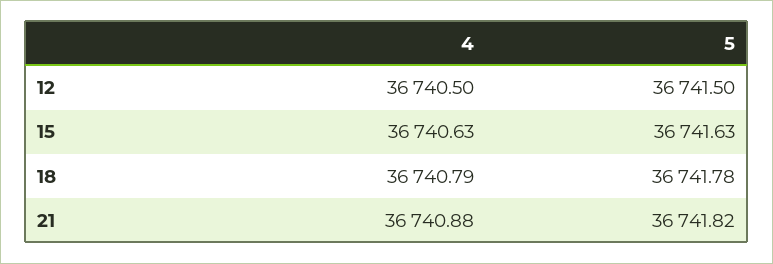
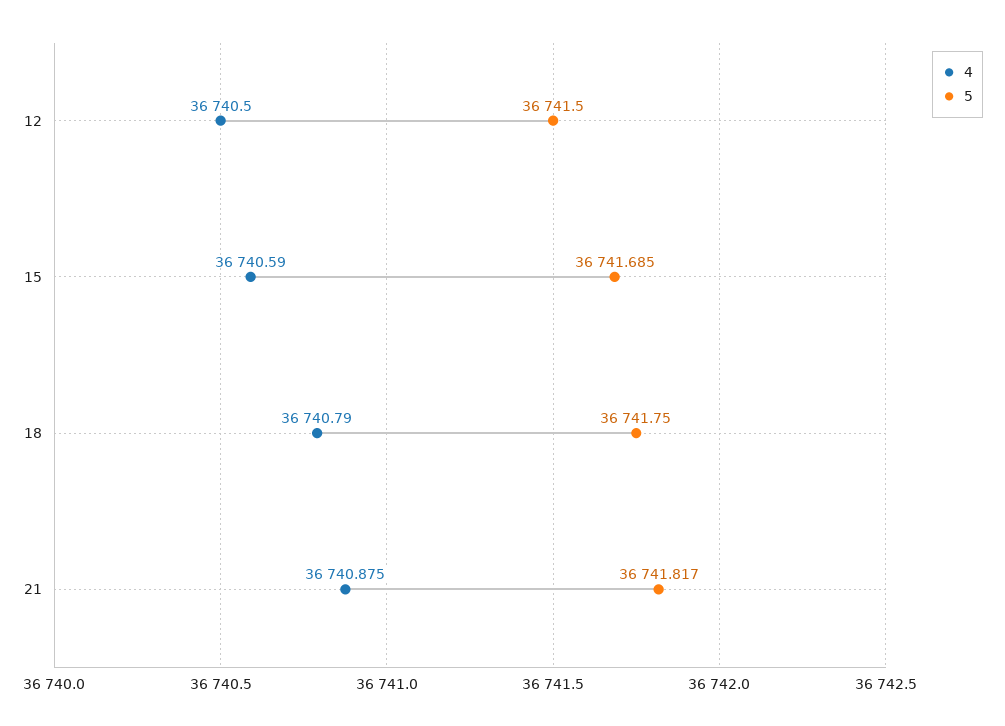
  {
    "4": {
      "12": 36740.5,
-     "15": 36740.63,
+     "15": 36740.59,
      "18": 36740.79,
      "21": 36740.875
    },
    "5": {
      "12": 36741.5,
-     "15": 36741.63,
+     "15": 36741.685,
-     "18": 36741.78,
+     "18": 36741.75,
      "21": 36741.817
    }
  }

